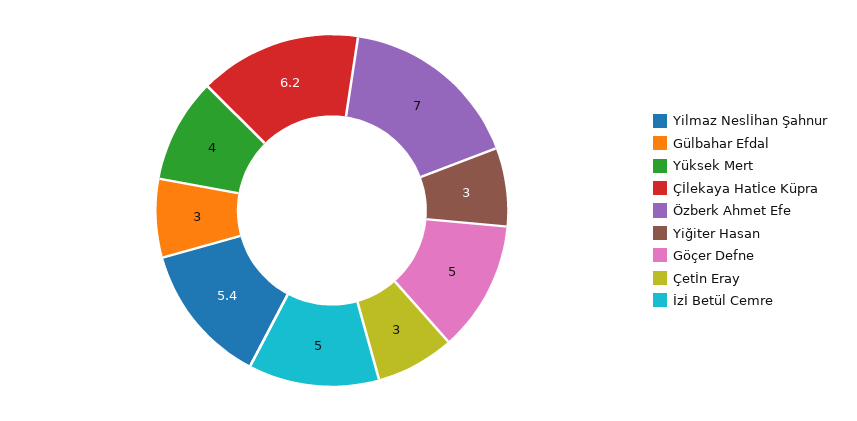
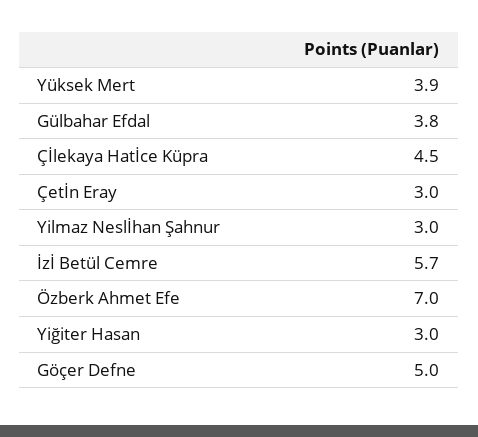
  {
-   "Yilmaz Neslİhan Şahnur": 5.4,
+   "Yilmaz Neslİhan Şahnur": 3,
-   "Gülbahar Efdal": 3,
+   "Gülbahar Efdal": 3.8,
-   "Yüksek Mert": 4,
+   "Yüksek Mert": 3.9,
-   "Çİlekaya Hatİce Küpra": 6.2,
+   "Çİlekaya Hatİce Küpra": 4.5,
    "Özberk Ahmet Efe": 7,
    "Yiğiter Hasan": 3,
    "Göçer Defne": 5,
    "Çetİn Eray": 3,
-   "İzİ Betül Cemre": 5
+   "İzİ Betül Cemre": 5.7
  }

